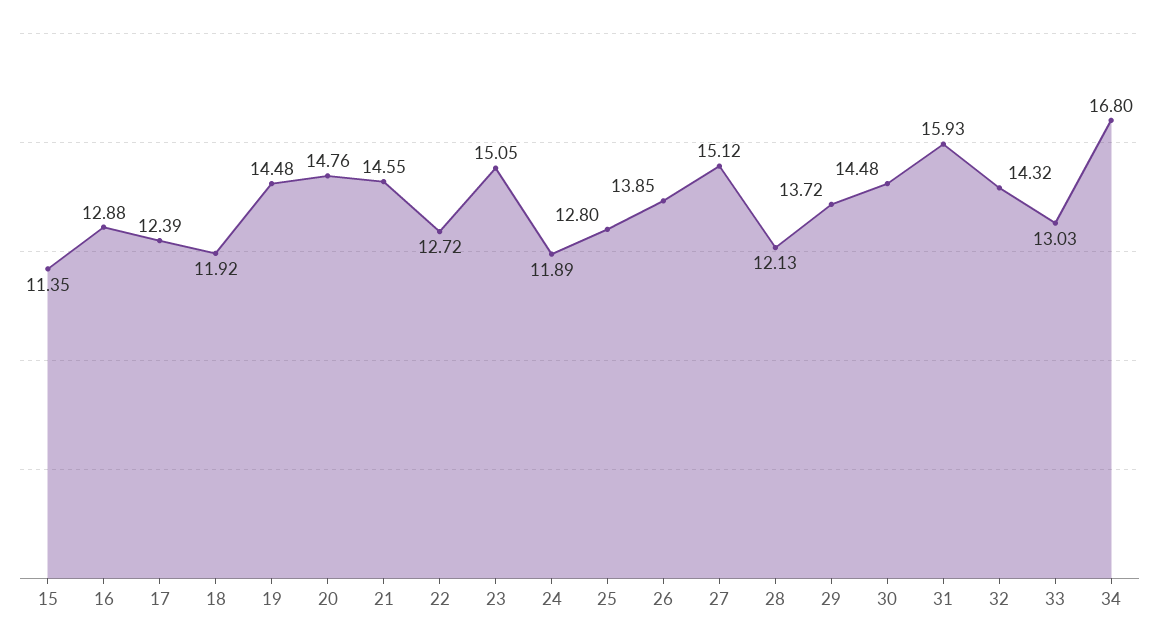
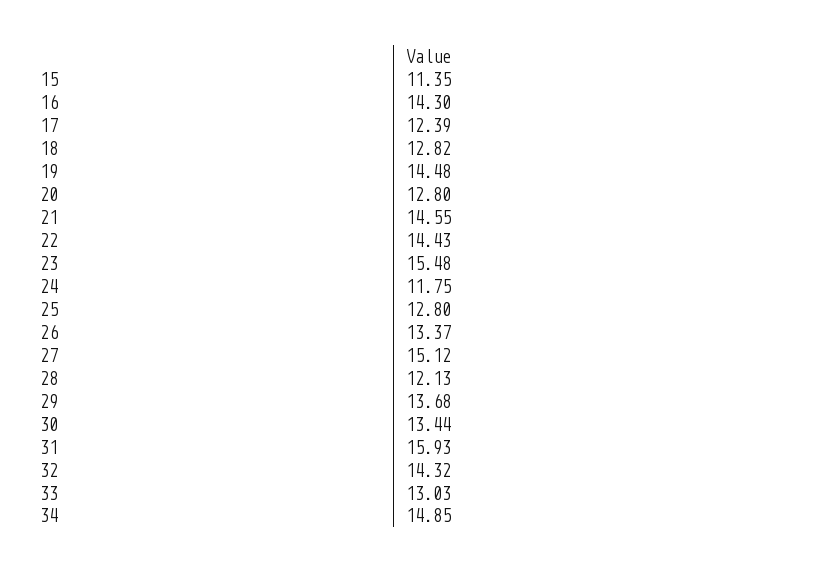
  {
    "15": 11.35,
-   "16": 12.88,
+   "16": 14.3,
    "17": 12.39,
-   "18": 11.92,
+   "18": 12.82,
    "19": 14.48,
-   "20": 14.76,
+   "20": 12.8,
    "21": 14.55,
-   "22": 12.72,
+   "22": 14.43,
-   "23": 15.05,
+   "23": 15.48,
-   "24": 11.89,
+   "24": 11.75,
    "25": 12.8,
-   "26": 13.85,
+   "26": 13.37,
    "27": 15.12,
    "28": 12.13,
-   "29": 13.72,
+   "29": 13.68,
-   "30": 14.48,
+   "30": 13.44,
    "31": 15.93,
    "32": 14.32,
    "33": 13.03,
-   "34": 16.8
+   "34": 14.85
  }

